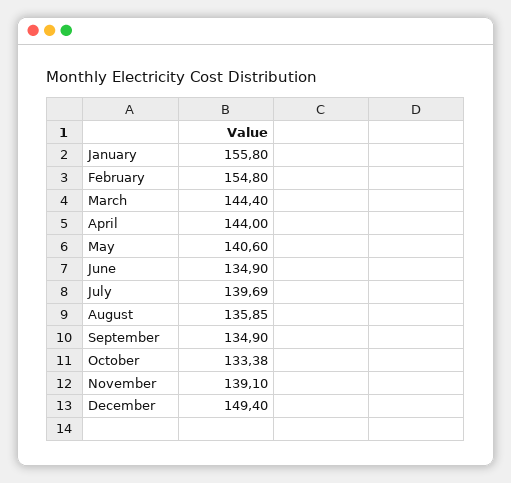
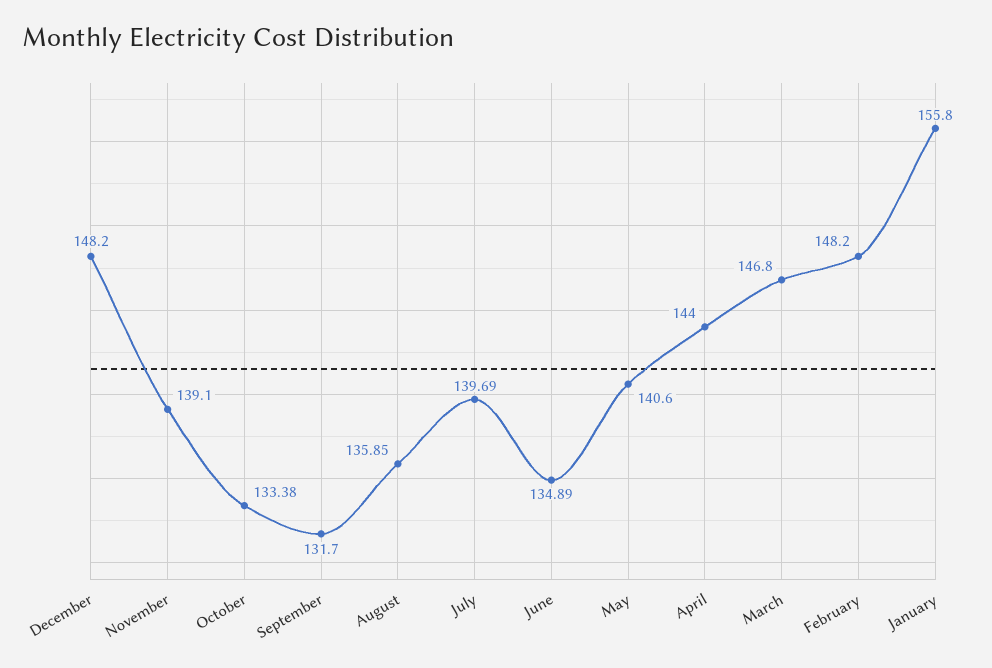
  {
    "January": 155.8,
-   "February": 154.8,
+   "February": 148.2,
-   "March": 144.4,
+   "March": 146.8,
    "April": 144,
    "May": 140.6,
-   "June": 134.9,
+   "June": 134.89,
    "July": 139.69,
    "August": 135.85,
-   "September": 134.9,
+   "September": 131.7,
    "October": 133.38,
    "November": 139.1,
-   "December": 149.4
+   "December": 148.2
  }

